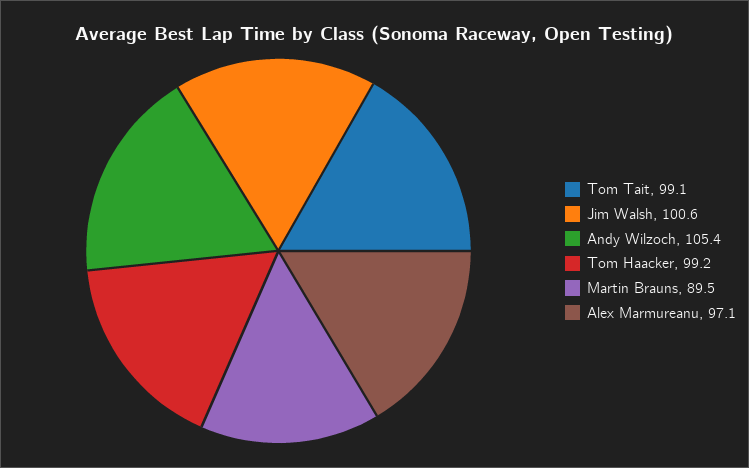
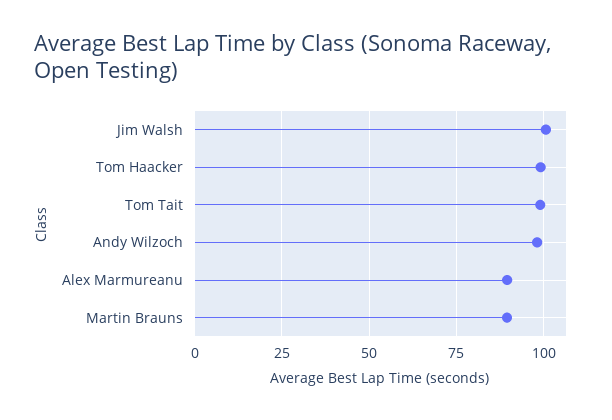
  {
    "Tom Tait": 99.1,
    "Jim Walsh": 100.6,
-   "Andy Wilzoch": 105.4,
+   "Andy Wilzoch": 97.5,
    "Tom Haacker": 99.2,
    "Martin Brauns": 89.5,
-   "Alex Marmureanu": 97.1
+   "Alex Marmureanu": 90
  }

